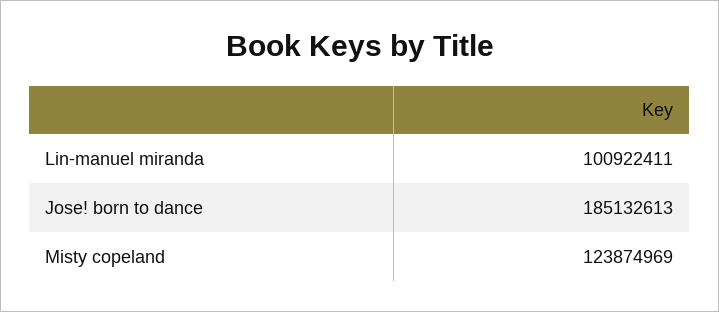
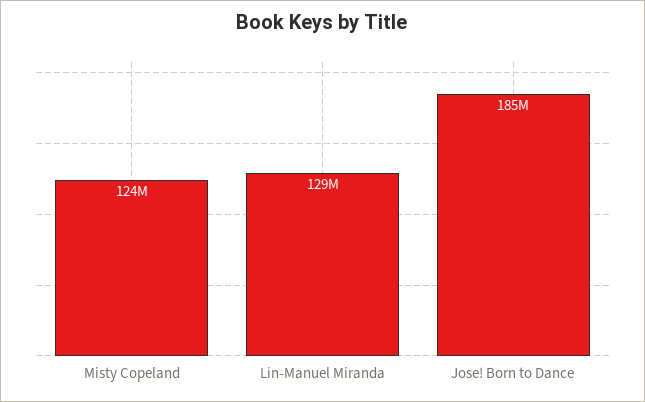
  {
-   "Lin-manuel miranda": 100922411,
+   "Lin-manuel miranda": 129000000,
    "Jose! born to dance": 185132613,
    "Misty copeland": 123874969
  }

